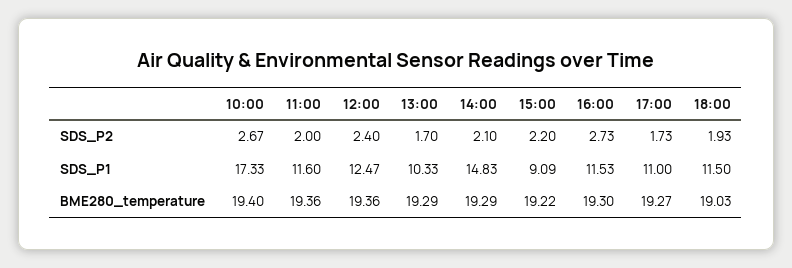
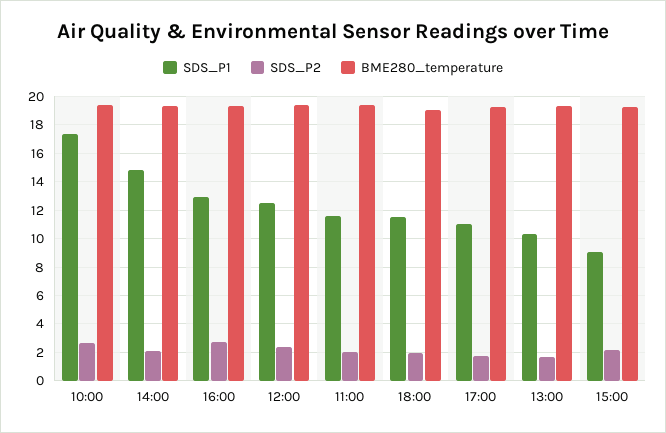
  {
    "SDS_P2": {
      "10:00": 2.67,
      "11:00": 2,
      "12:00": 2.4,
      "13:00": 1.7,
      "14:00": 2.1,
      "15:00": 2.2,
      "16:00": 2.73,
      "17:00": 1.73,
      "18:00": 1.93
    },
    "SDS_P1": {
      "10:00": 17.33,
      "11:00": 11.6,
      "12:00": 12.47,
      "13:00": 10.33,
      "14:00": 14.83,
      "15:00": 9.09,
-     "16:00": 11.53,
+     "16:00": 13,
      "17:00": 11,
      "18:00": 11.5
    },
    "BME280_temperature": {
      "10:00": 19.4,
      "11:00": 19.36,
      "12:00": 19.36,
      "13:00": 19.29,
      "14:00": 19.29,
      "15:00": 19.22,
      "16:00": 19.3,
      "17:00": 19.27,
      "18:00": 19.03
    }
  }

